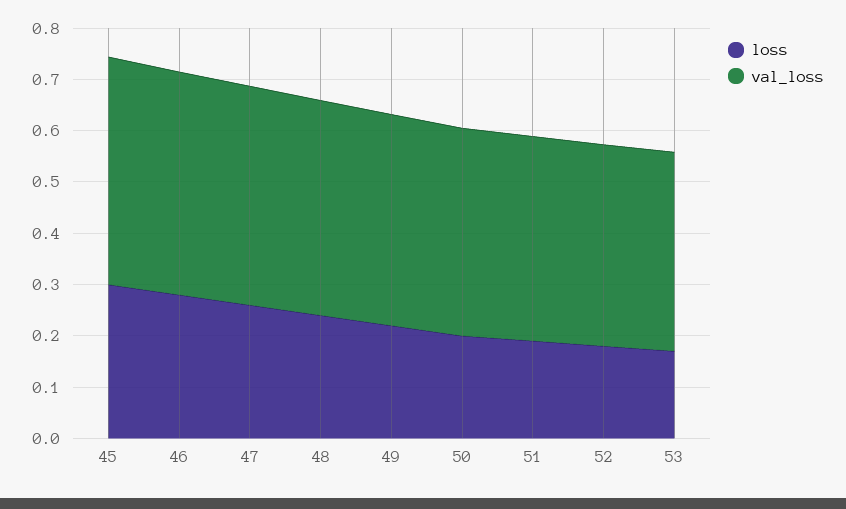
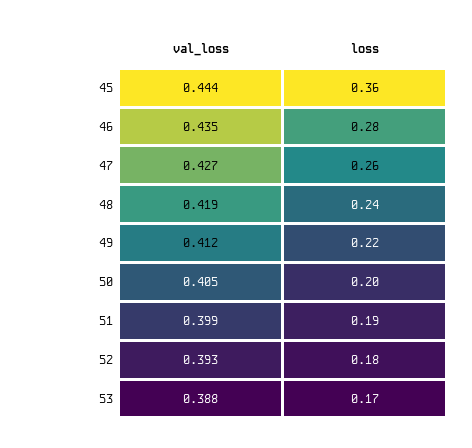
  {
    "loss": {
-     "45": 0.3,
+     "45": 0.36,
      "46": 0.28,
      "47": 0.26,
      "48": 0.24,
      "49": 0.22,
      "50": 0.2,
      "51": 0.19,
      "52": 0.18,
      "53": 0.17
    },
    "val_loss": {
      "45": 0.444,
      "46": 0.435,
      "47": 0.427,
      "48": 0.419,
      "49": 0.412,
      "50": 0.405,
      "51": 0.399,
      "52": 0.393,
      "53": 0.388
    }
  }

